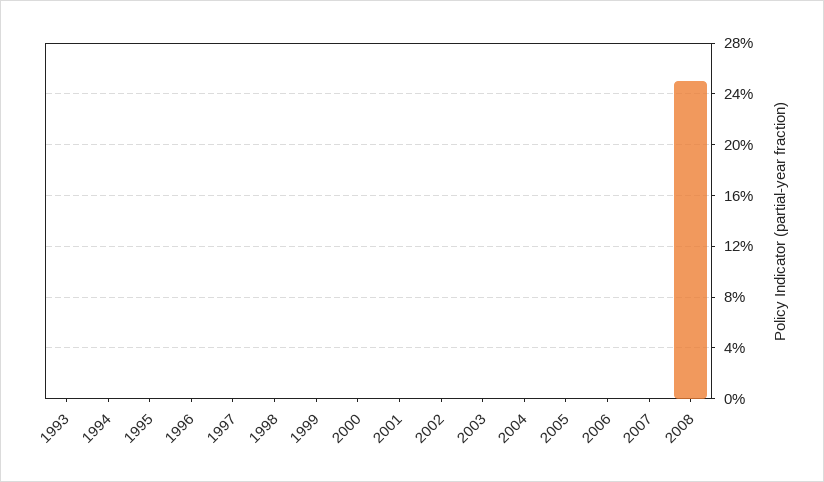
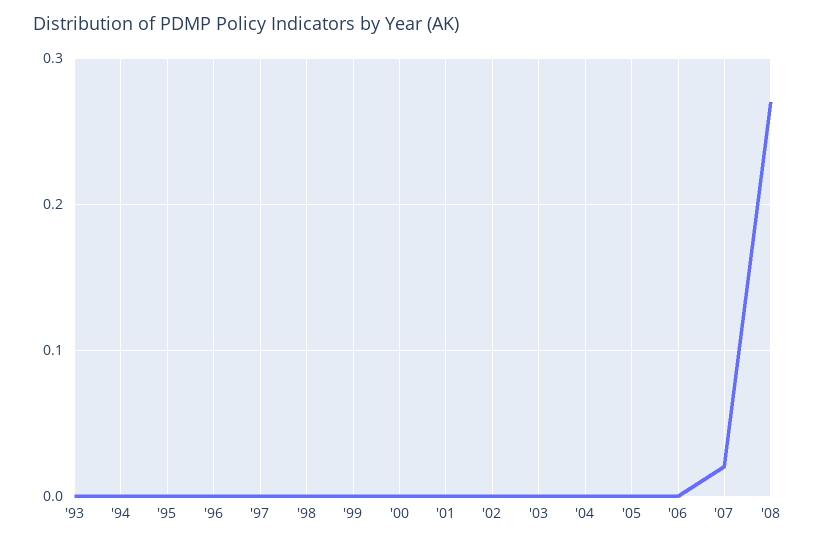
  {
    "1993": 0,
    "1994": 0,
    "1995": 0,
    "1996": 0,
    "1997": 0,
    "1998": 0,
    "1999": 0,
    "2000": 0,
    "2001": 0,
    "2002": 0,
    "2003": 0,
    "2004": 0,
    "2005": 0,
    "2006": 0,
-   "2007": 0,
+   "2007": 0.02,
-   "2008": 0.25
+   "2008": 0.27
  }

